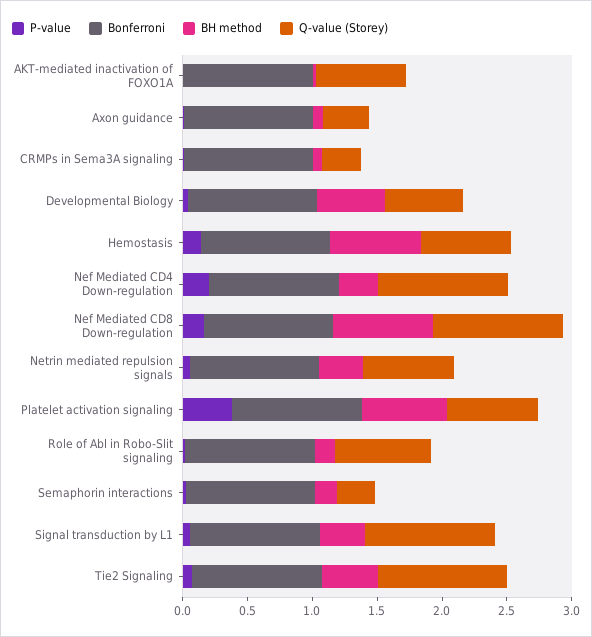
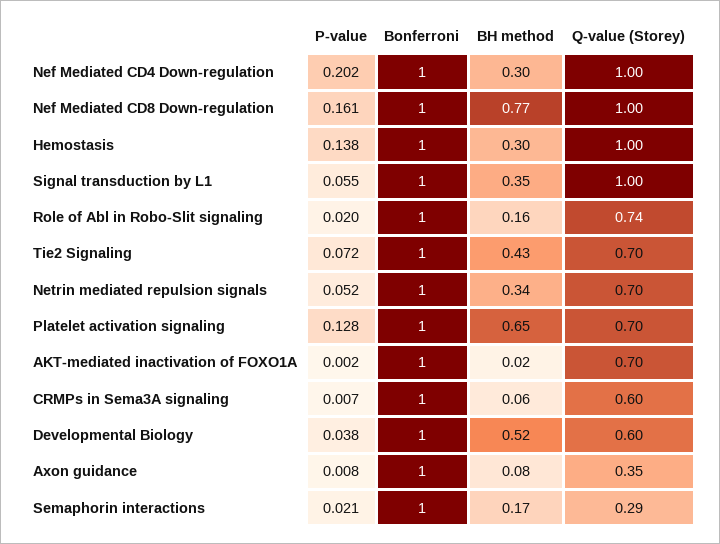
  {
    "P-value": {
      "AKT-mediated inactivation of FOXO1A": 0.002,
      "Axon guidance": 0.008,
      "CRMPs in Sema3A signaling": 0.007,
      "Developmental Biology": 0.038,
      "Hemostasis": 0.138,
      "Nef Mediated CD4 Down-regulation": 0.202,
      "Nef Mediated CD8 Down-regulation": 0.161,
      "Netrin mediated repulsion signals": 0.052,
-     "Platelet activation signaling": 0.4,
+     "Platelet activation signaling": 0.128,
      "Role of Abl in Robo-Slit signaling": 0.02,
      "Semaphorin interactions": 0.021,
      "Signal transduction by L1": 0.055,
      "Tie2 Signaling": 0.072
    },
    "Bonferroni": {
      "AKT-mediated inactivation of FOXO1A": 1,
      "Axon guidance": 1,
      "CRMPs in Sema3A signaling": 1,
      "Developmental Biology": 1,
      "Hemostasis": 1,
      "Nef Mediated CD4 Down-regulation": 1,
      "Nef Mediated CD8 Down-regulation": 1,
      "Netrin mediated repulsion signals": 1,
      "Platelet activation signaling": 1,
      "Role of Abl in Robo-Slit signaling": 1,
      "Semaphorin interactions": 1,
      "Signal transduction by L1": 1,
      "Tie2 Signaling": 1
    },
    "BH method": {
      "AKT-mediated inactivation of FOXO1A": 0.02,
      "Axon guidance": 0.08,
      "CRMPs in Sema3A signaling": 0.06,
      "Developmental Biology": 0.52,
-     "Hemostasis": 0.7,
+     "Hemostasis": 0.3,
      "Nef Mediated CD4 Down-regulation": 0.3,
      "Nef Mediated CD8 Down-regulation": 0.77,
      "Netrin mediated repulsion signals": 0.34,
      "Platelet activation signaling": 0.65,
      "Role of Abl in Robo-Slit signaling": 0.16,
      "Semaphorin interactions": 0.17,
      "Signal transduction by L1": 0.35,
      "Tie2 Signaling": 0.43
    },
    "Q-value (Storey)": {
      "AKT-mediated inactivation of FOXO1A": 0.7,
      "Axon guidance": 0.35,
-     "CRMPs in Sema3A signaling": 0.3,
+     "CRMPs in Sema3A signaling": 0.6,
      "Developmental Biology": 0.6,
-     "Hemostasis": 0.7,
+     "Hemostasis": 1,
      "Nef Mediated CD4 Down-regulation": 1,
      "Nef Mediated CD8 Down-regulation": 1,
      "Netrin mediated repulsion signals": 0.7,
      "Platelet activation signaling": 0.7,
      "Role of Abl in Robo-Slit signaling": 0.74,
      "Semaphorin interactions": 0.29,
      "Signal transduction by L1": 1,
-     "Tie2 Signaling": 1
+     "Tie2 Signaling": 0.7
    }
  }

